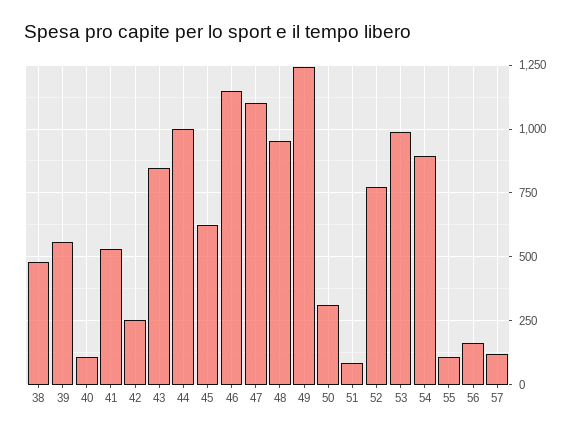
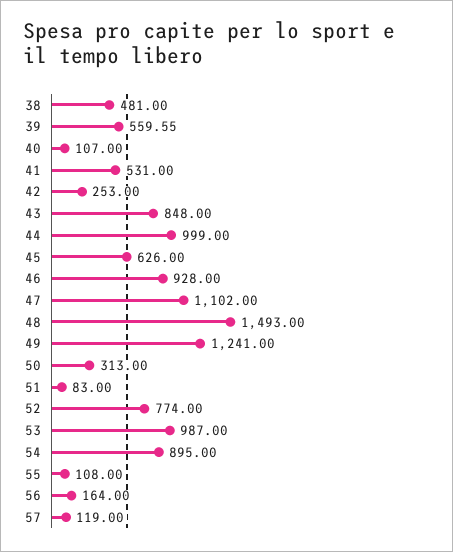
  {
    "38": 481,
    "39": 559.55,
    "40": 107,
    "41": 531,
    "42": 253,
    "43": 848,
    "44": 999,
    "45": 626,
-   "46": 1150,
+   "46": 928,
    "47": 1102,
-   "48": 950,
+   "48": 1493,
    "49": 1241,
    "50": 313,
    "51": 83,
    "52": 774,
    "53": 987,
    "54": 895,
    "55": 108,
    "56": 164,
    "57": 119
  }

